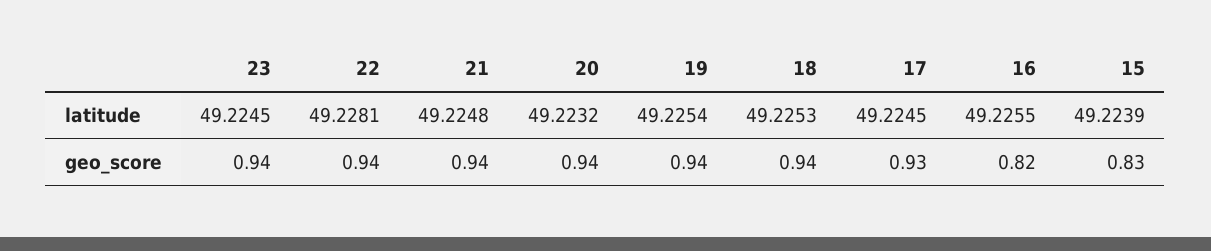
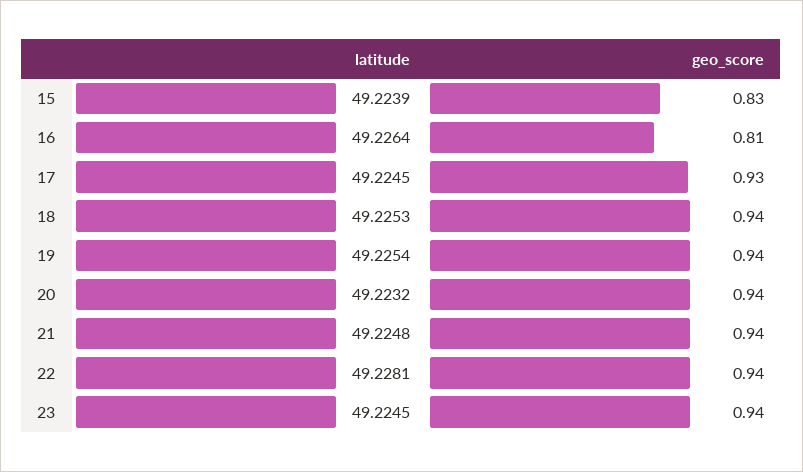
  {
    "23": {
      "latitude": 49.2245,
      "geo_score": 0.94
    },
    "22": {
      "latitude": 49.2281,
      "geo_score": 0.94
    },
    "21": {
      "latitude": 49.2248,
      "geo_score": 0.94
    },
    "20": {
      "latitude": 49.2232,
      "geo_score": 0.94
    },
    "19": {
      "latitude": 49.2254,
      "geo_score": 0.94
    },
    "18": {
      "latitude": 49.2253,
      "geo_score": 0.94
    },
    "17": {
      "latitude": 49.2245,
      "geo_score": 0.93
    },
    "16": {
-     "latitude": 49.2255,
+     "latitude": 49.2264,
-     "geo_score": 0.82
+     "geo_score": 0.81
    },
    "15": {
      "latitude": 49.2239,
      "geo_score": 0.83
    }
  }

